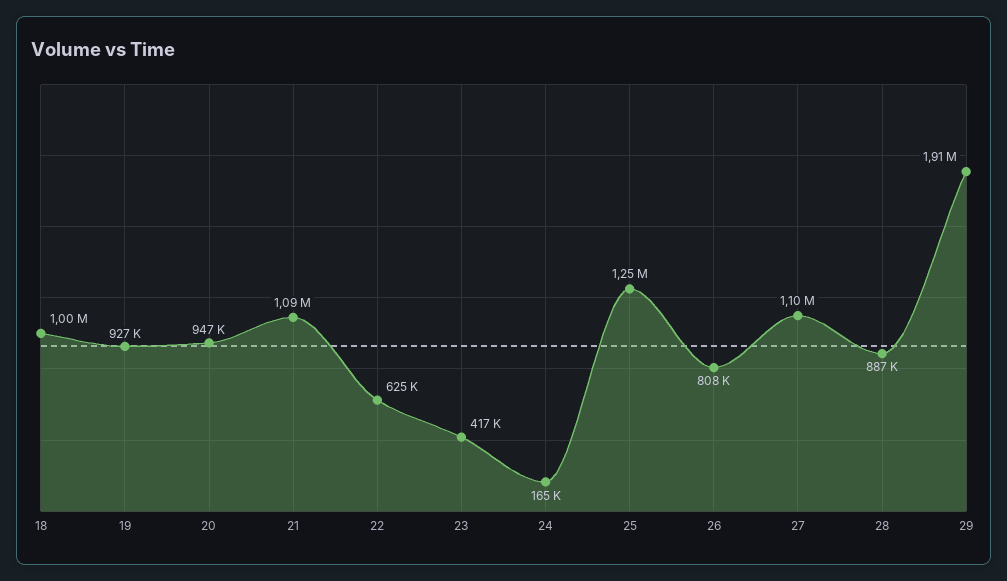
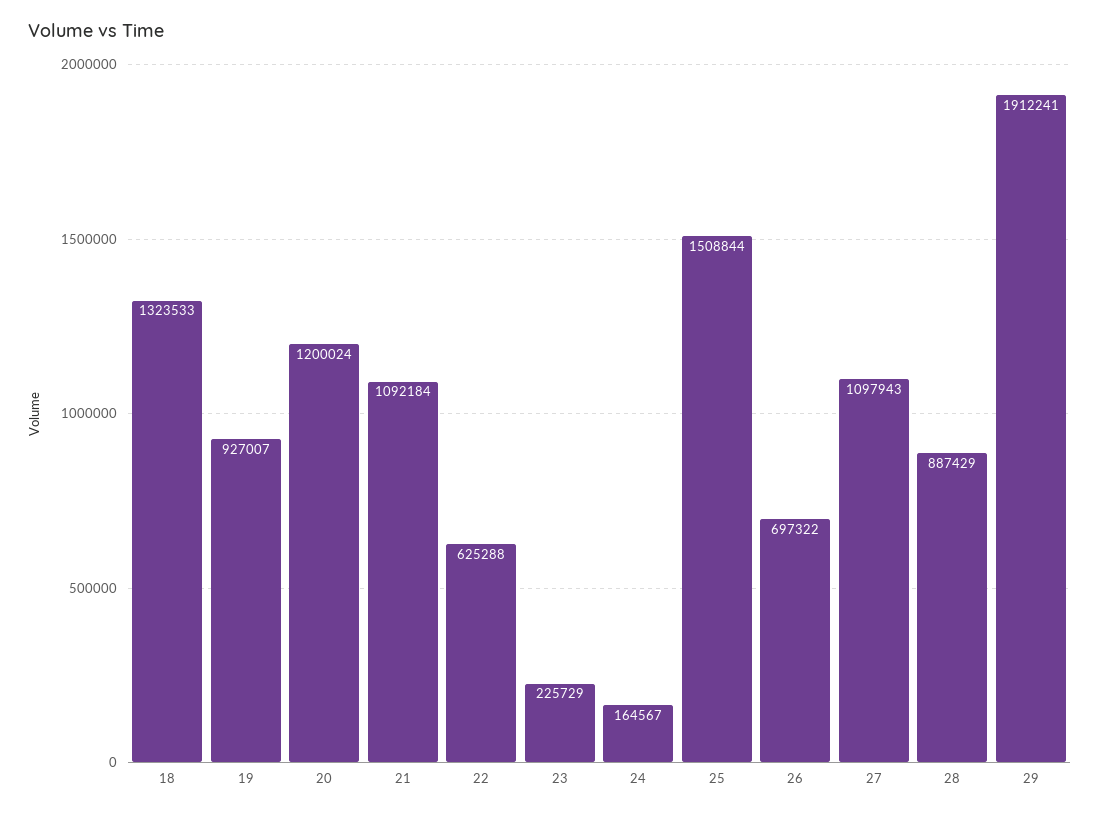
  {
-   "18": 1000000,
+   "18": 1323533,
    "19": 927007,
-   "20": 947000,
+   "20": 1200024,
    "21": 1092184,
    "22": 625288,
-   "23": 417000,
+   "23": 225729,
    "24": 164567,
-   "25": 1250000,
+   "25": 1508844,
-   "26": 808000,
+   "26": 697322,
    "27": 1097943,
    "28": 887429,
    "29": 1912241
  }

